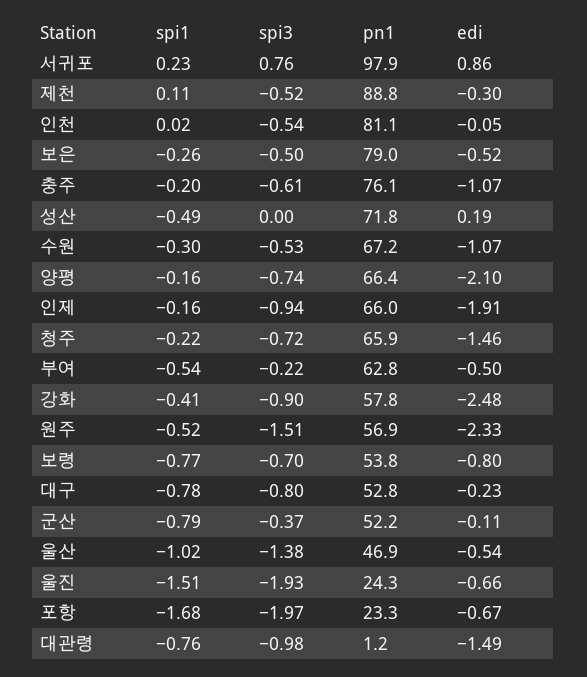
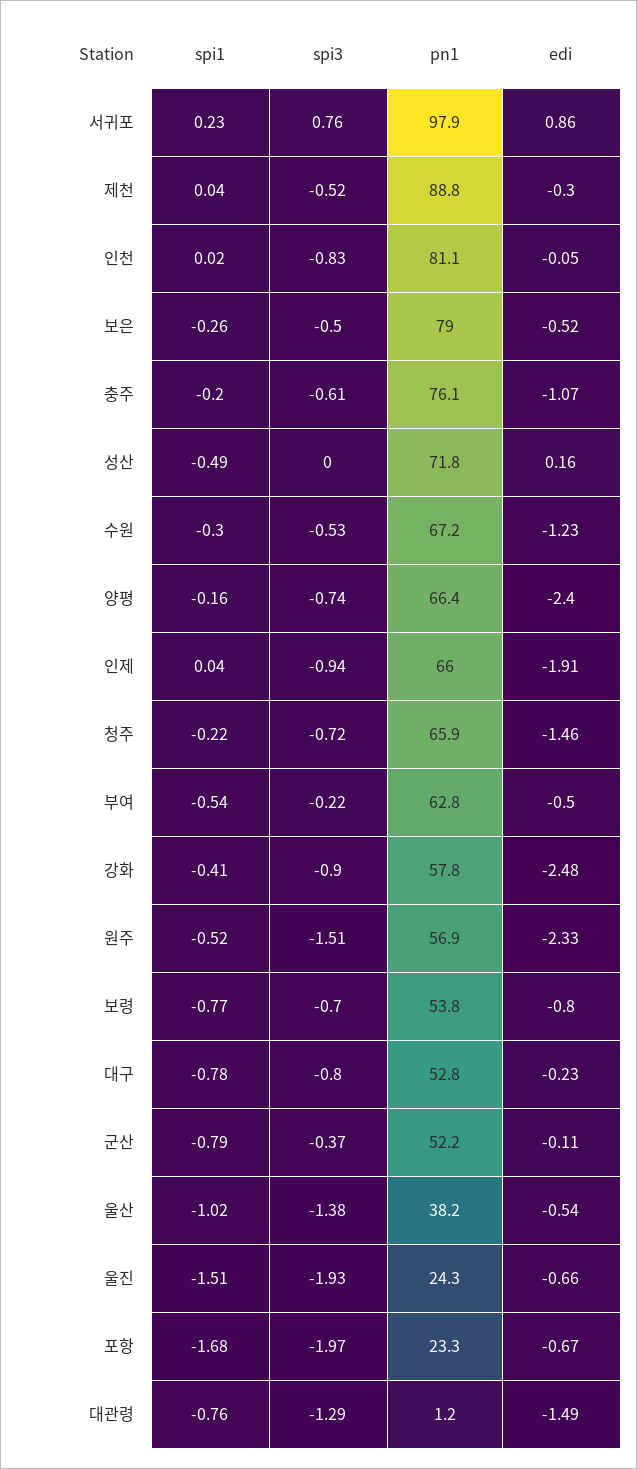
  {
    "spi1": {
      "서귀포": 0.23,
-     "제천": 0.11,
+     "제천": 0.04,
      "인천": 0.02,
      "보은": -0.26,
      "충주": -0.2,
      "성산": -0.49,
      "수원": -0.3,
      "양평": -0.16,
-     "인제": -0.16,
+     "인제": 0.04,
      "청주": -0.22,
      "부여": -0.54,
      "강화": -0.41,
      "원주": -0.52,
      "보령": -0.77,
      "대구": -0.78,
      "군산": -0.79,
      "울산": -1.02,
      "울진": -1.51,
      "포항": -1.68,
      "대관령": -0.76
    },
    "spi3": {
      "서귀포": 0.76,
      "제천": -0.52,
-     "인천": -0.54,
+     "인천": -0.83,
      "보은": -0.5,
      "충주": -0.61,
      "성산": 0,
      "수원": -0.53,
      "양평": -0.74,
      "인제": -0.94,
      "청주": -0.72,
      "부여": -0.22,
      "강화": -0.9,
      "원주": -1.51,
      "보령": -0.7,
      "대구": -0.8,
      "군산": -0.37,
      "울산": -1.38,
      "울진": -1.93,
      "포항": -1.97,
-     "대관령": -0.98
+     "대관령": -1.29
    },
    "pn1": {
      "서귀포": 97.9,
      "제천": 88.8,
      "인천": 81.1,
      "보은": 79,
      "충주": 76.1,
      "성산": 71.8,
      "수원": 67.2,
      "양평": 66.4,
      "인제": 66,
      "청주": 65.9,
      "부여": 62.8,
      "강화": 57.8,
      "원주": 56.9,
      "보령": 53.8,
      "대구": 52.8,
      "군산": 52.2,
-     "울산": 46.9,
+     "울산": 38.2,
      "울진": 24.3,
      "포항": 23.3,
      "대관령": 1.2
    },
    "edi": {
      "서귀포": 0.86,
      "제천": -0.3,
      "인천": -0.05,
      "보은": -0.52,
      "충주": -1.07,
-     "성산": 0.19,
+     "성산": 0.16,
-     "수원": -1.07,
+     "수원": -1.23,
-     "양평": -2.1,
+     "양평": -2.4,
      "인제": -1.91,
      "청주": -1.46,
      "부여": -0.5,
      "강화": -2.48,
      "원주": -2.33,
      "보령": -0.8,
      "대구": -0.23,
      "군산": -0.11,
      "울산": -0.54,
      "울진": -0.66,
      "포항": -0.67,
      "대관령": -1.49
    }
  }

